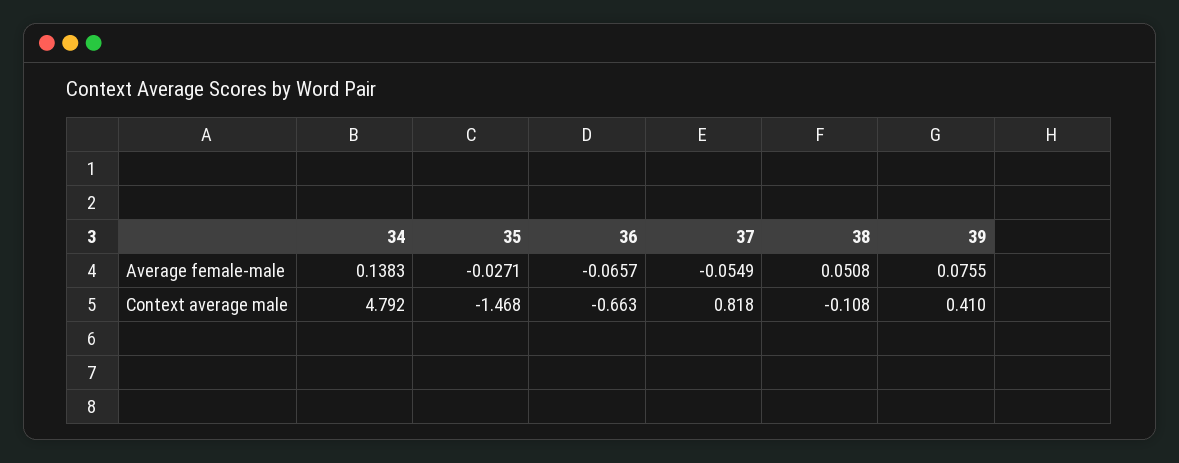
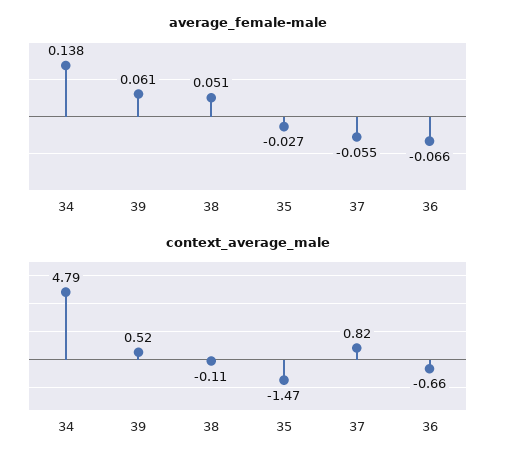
  {
    "Average female-male": {
      "34": 0.1383,
      "35": -0.0271,
      "36": -0.0657,
      "37": -0.0549,
      "38": 0.0508,
-     "39": 0.0755
+     "39": 0.061
    },
    "Context average male": {
      "34": 4.792,
      "35": -1.468,
      "36": -0.663,
      "37": 0.818,
      "38": -0.108,
-     "39": 0.41
+     "39": 0.52
    }
  }

